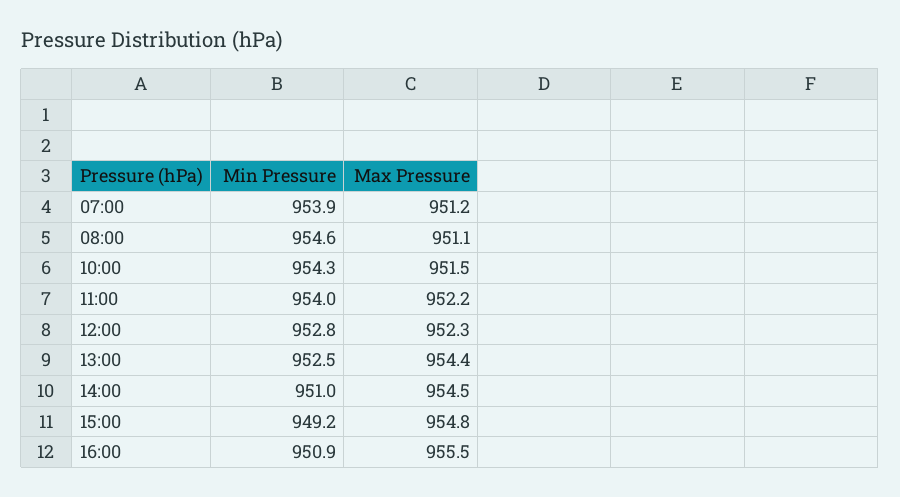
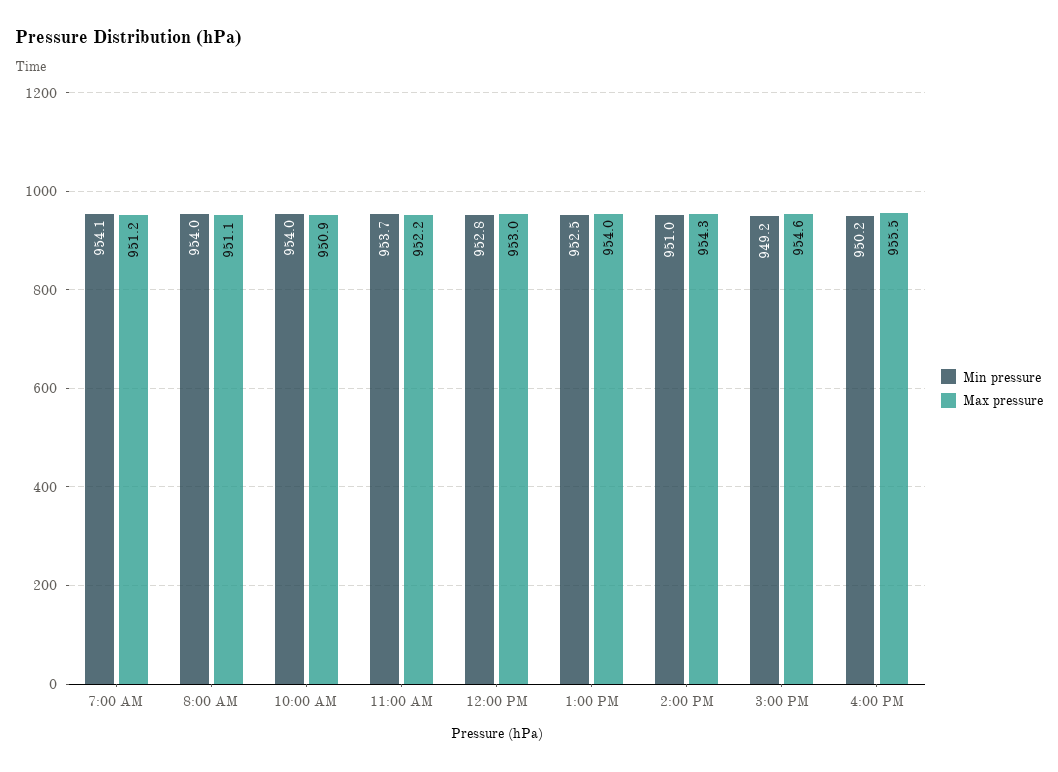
  {
    "Min Pressure": {
-     "07:00": 953.9,
+     "07:00": 954.1,
-     "08:00": 954.6,
+     "08:00": 954,
-     "10:00": 954.3,
+     "10:00": 954,
-     "11:00": 954,
+     "11:00": 953.7,
      "12:00": 952.8,
      "13:00": 952.5,
      "14:00": 951,
      "15:00": 949.2,
-     "16:00": 950.9
+     "16:00": 950.2
    },
    "Max Pressure": {
      "07:00": 951.2,
      "08:00": 951.1,
-     "10:00": 951.5,
+     "10:00": 950.9,
      "11:00": 952.2,
-     "12:00": 952.3,
+     "12:00": 953,
-     "13:00": 954.4,
+     "13:00": 954,
-     "14:00": 954.5,
+     "14:00": 954.3,
-     "15:00": 954.8,
+     "15:00": 954.6,
      "16:00": 955.5
    }
  }

